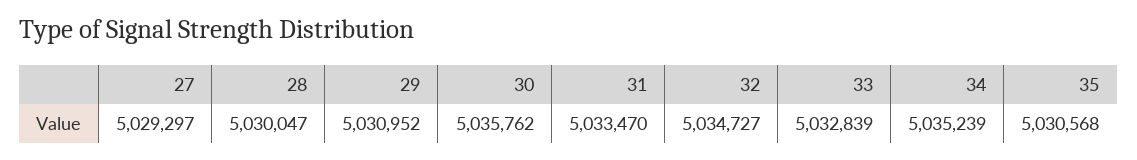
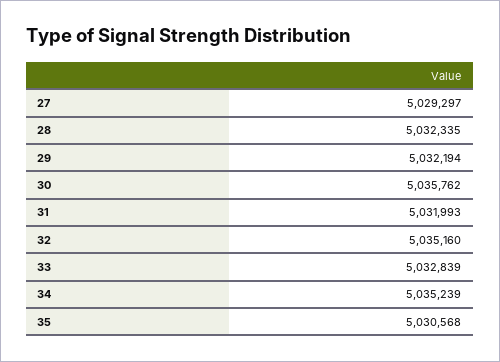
  {
    "27": 5029297,
-   "28": 5030047,
+   "28": 5032335,
-   "29": 5030952,
+   "29": 5032194,
    "30": 5035762,
-   "31": 5033470,
+   "31": 5031993,
-   "32": 5034727,
+   "32": 5035160,
    "33": 5032839,
    "34": 5035239,
    "35": 5030568
  }

